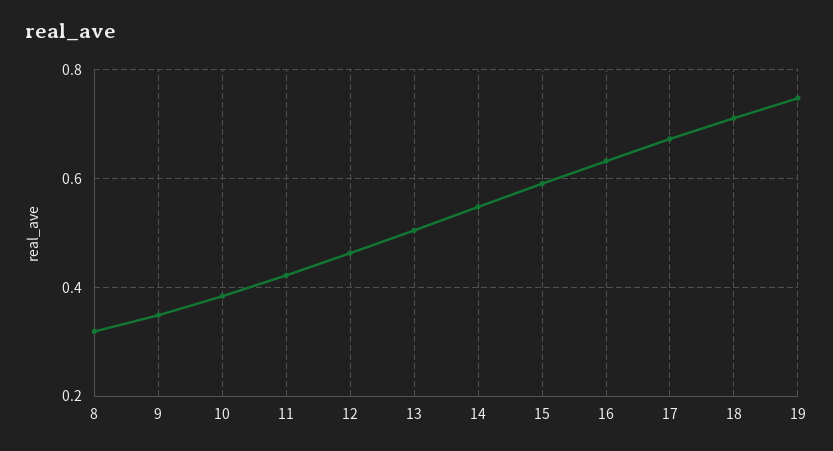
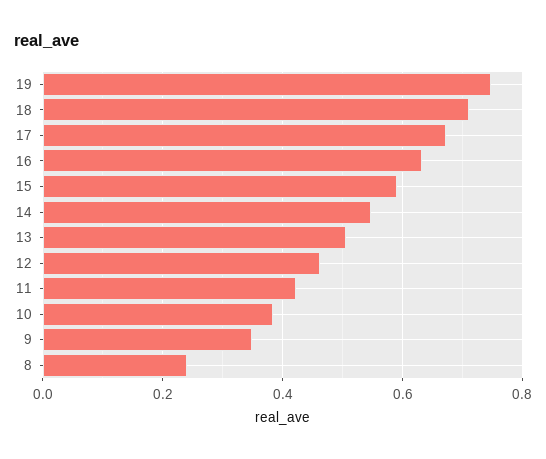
  {
-   "8": 0.32,
+   "8": 0.24,
    "9": 0.34,
    "10": 0.38,
    "11": 0.42,
    "12": 0.46,
    "13": 0.5,
    "14": 0.54,
    "15": 0.6,
    "16": 0.64,
    "17": 0.68,
    "18": 0.72,
    "19": 0.74
  }

